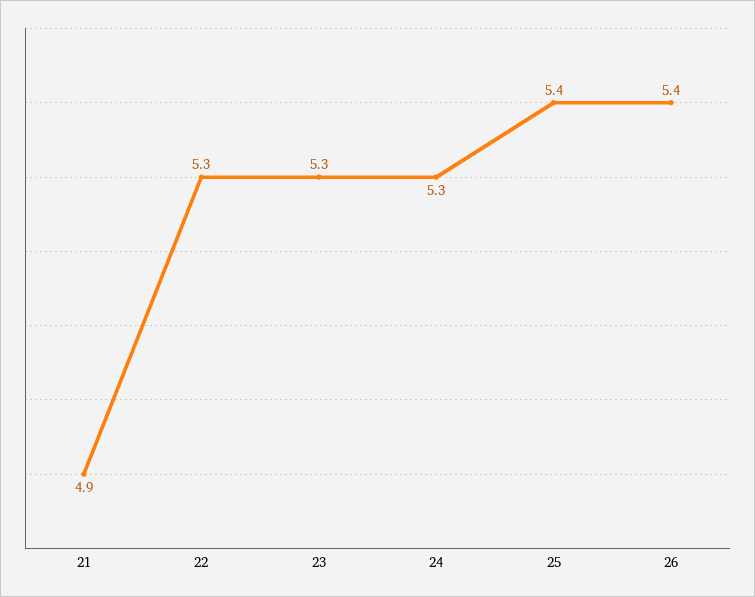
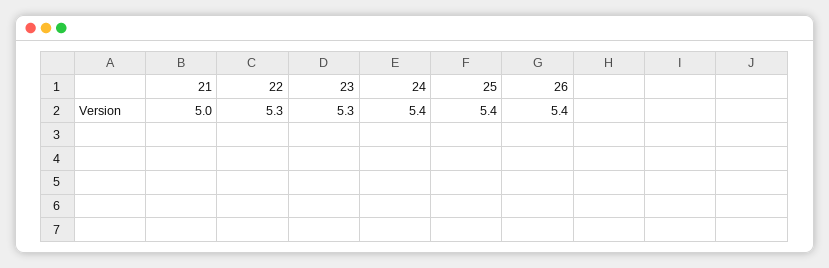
  {
-   "21": 4.9,
+   "21": 5,
    "22": 5.3,
    "23": 5.3,
-   "24": 5.3,
+   "24": 5.4,
    "25": 5.4,
    "26": 5.4
  }

